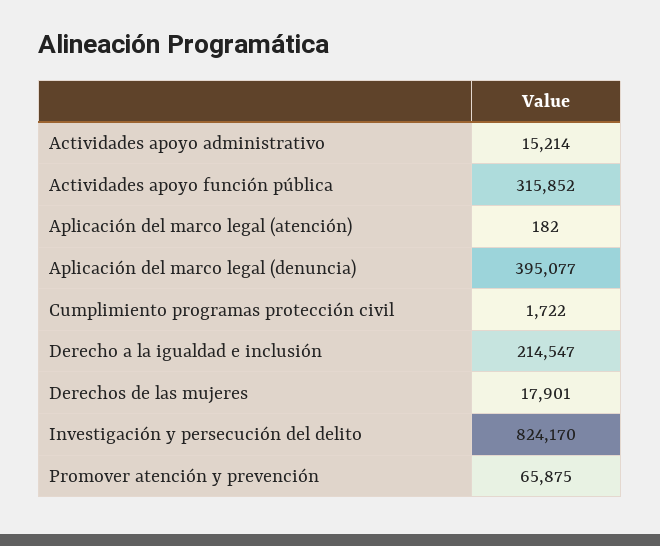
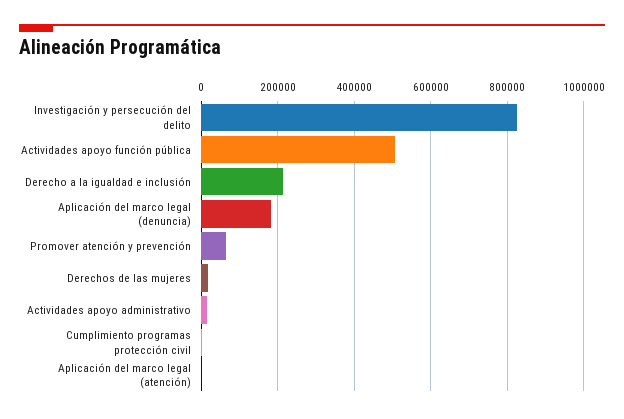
  {
    "Actividades apoyo administrativo": 15214,
-   "Actividades apoyo función pública": 315852,
+   "Actividades apoyo función pública": 500000,
    "Aplicación del marco legal (atención)": 182,
-   "Aplicación del marco legal (denuncia)": 395077,
+   "Aplicación del marco legal (denuncia)": 180000,
    "Cumplimiento programas protección civil": 1722,
    "Derecho a la igualdad e inclusión": 214547,
    "Derechos de las mujeres": 17901,
    "Investigación y persecución del delito": 824170,
    "Promover atención y prevención": 65875
  }

